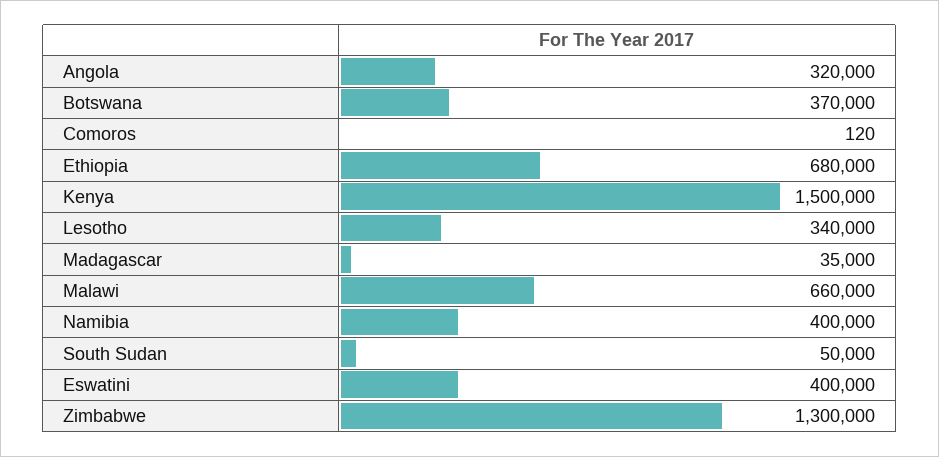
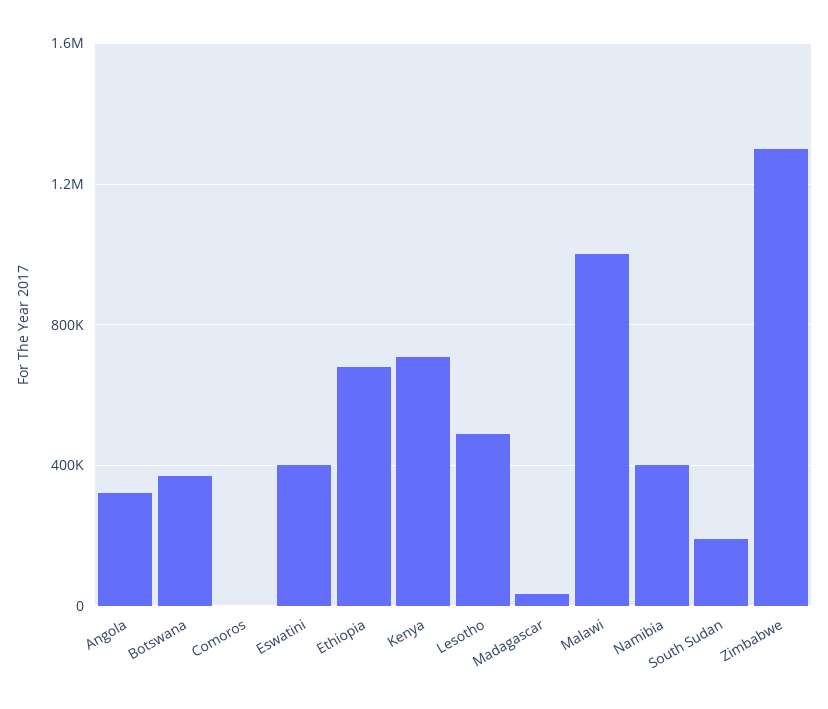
  {
    "Angola": 320000,
    "Botswana": 370000,
    "Comoros": 120,
    "Ethiopia": 680000,
-   "Kenya": 1500000,
+   "Kenya": 700000,
-   "Lesotho": 340000,
+   "Lesotho": 500000,
    "Madagascar": 35000,
-   "Malawi": 660000,
+   "Malawi": 1000000,
    "Namibia": 400000,
-   "South Sudan": 50000,
+   "South Sudan": 200000,
    "Eswatini": 400000,
    "Zimbabwe": 1300000
  }

